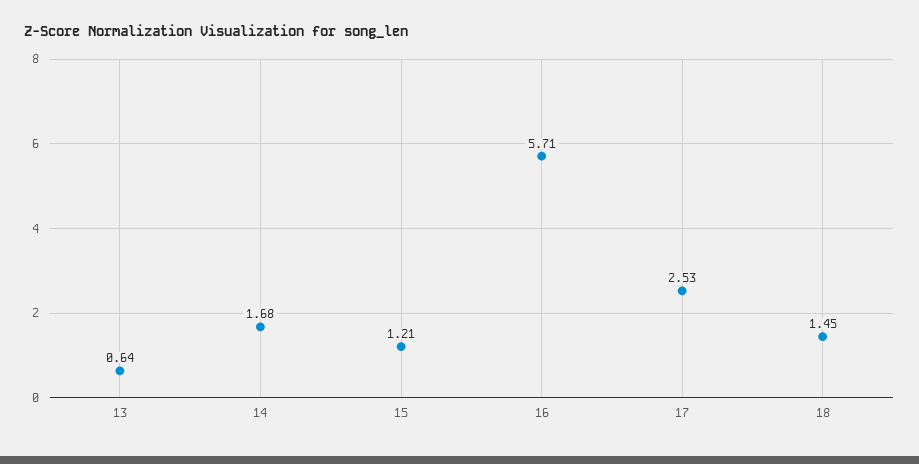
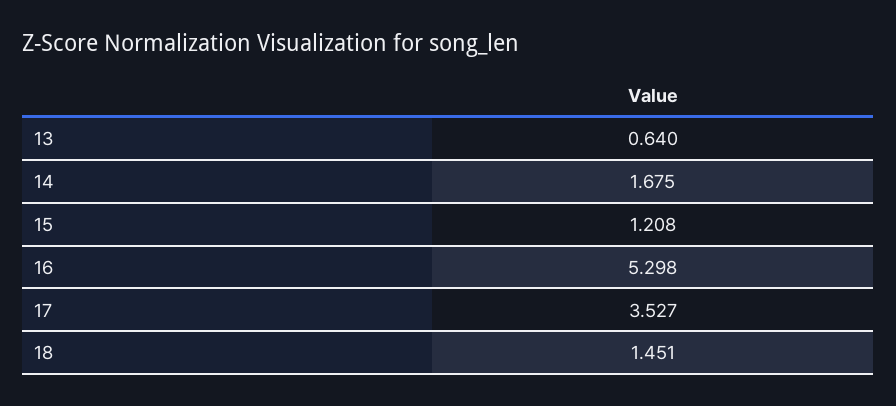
  {
    "13": 0.64,
    "14": 1.675,
    "15": 1.208,
-   "16": 5.71,
+   "16": 5.298,
-   "17": 2.53,
+   "17": 3.527,
    "18": 1.451
  }

